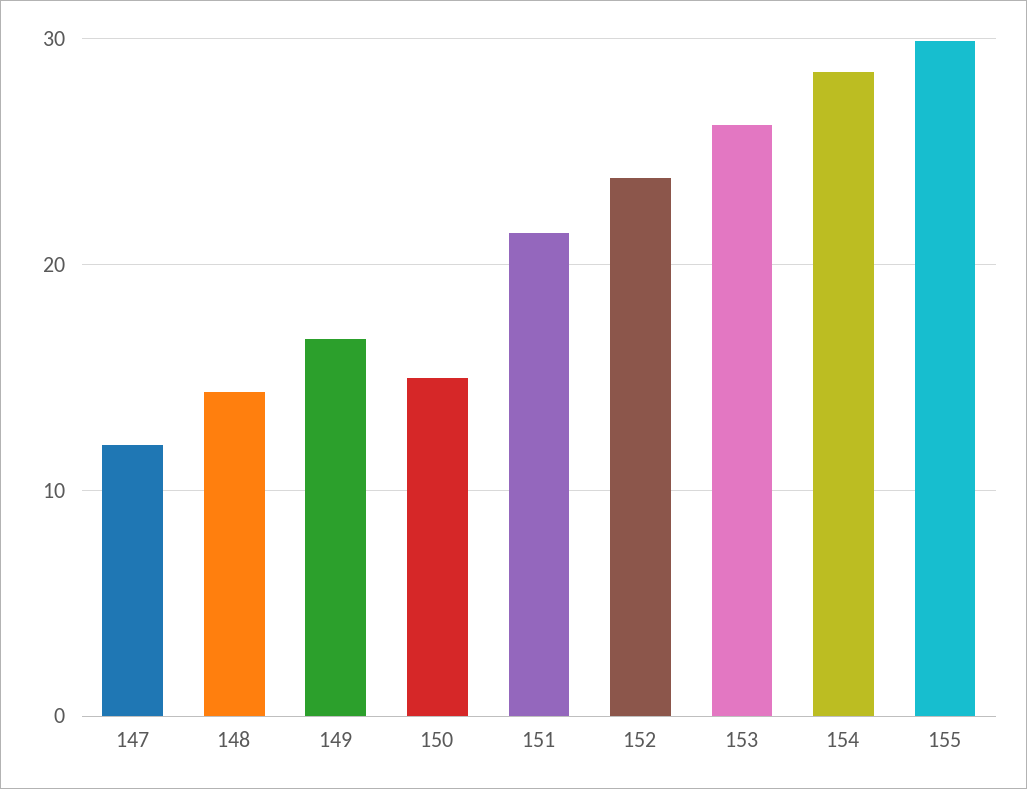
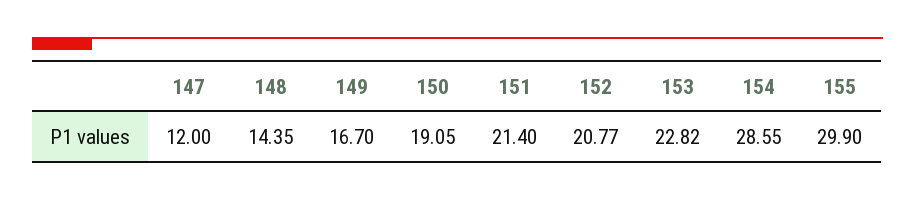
  {
    "147": 12,
    "148": 14.35,
    "149": 16.7,
-   "150": 15,
+   "150": 19.05,
    "151": 21.4,
-   "152": 24,
+   "152": 20.77,
-   "153": 26,
+   "153": 22.82,
    "154": 28.55,
    "155": 29.9
  }

